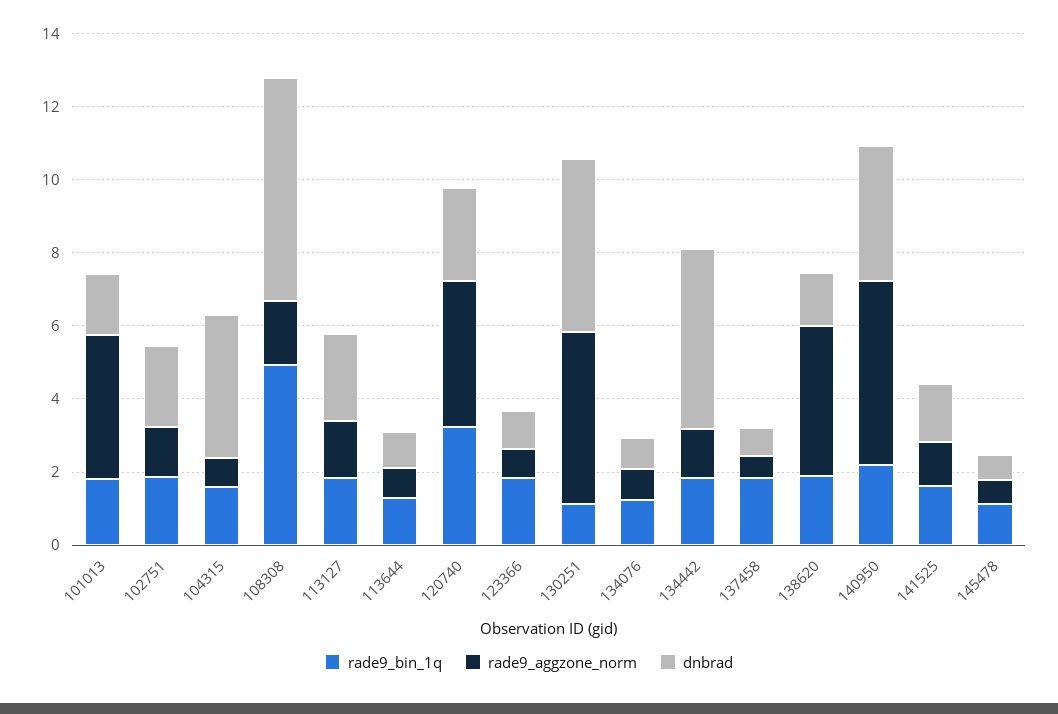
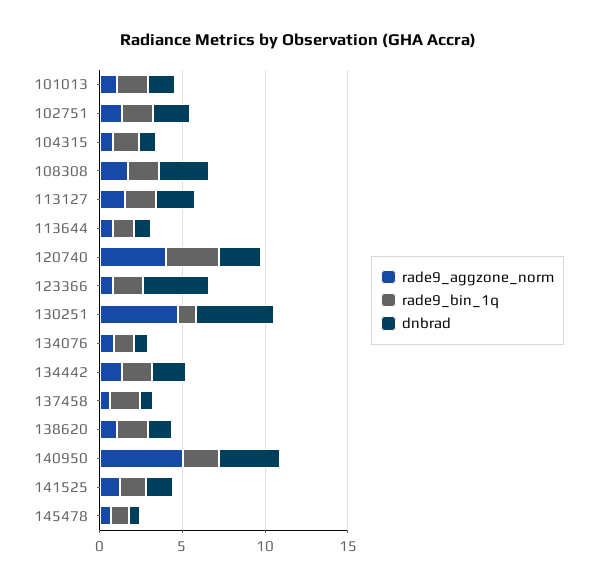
  {
    "rade9_bin_1q": {
      "101013": 2,
      "102751": 2,
      "104315": 1.5,
-     "108308": 5,
+     "108308": 2,
      "113127": 2,
      "113644": 1.5,
      "120740": 3,
      "123366": 2,
      "130251": 1,
      "134076": 1,
      "134442": 2,
      "137458": 2,
      "138620": 2,
      "140950": 2,
      "141525": 1.5,
      "145478": 1
    },
    "rade9_aggzone_norm": {
-     "101013": 4,
+     "101013": 1,
      "102751": 1.5,
      "104315": 1,
      "108308": 1.5,
      "113127": 1.5,
      "113644": 1,
      "120740": 4,
      "123366": 1,
      "130251": 4.5,
      "134076": 1,
      "134442": 1.5,
      "137458": 0.5,
-     "138620": 4,
+     "138620": 1,
      "140950": 5,
      "141525": 1,
      "145478": 0.5
    },
    "dnbrad": {
      "101013": 1.5,
      "102751": 2,
-     "104315": 4,
+     "104315": 1,
-     "108308": 6,
+     "108308": 3,
      "113127": 2.5,
      "113644": 1,
      "120740": 2.5,
-     "123366": 1,
+     "123366": 4,
      "130251": 4.5,
      "134076": 1,
-     "134442": 5,
+     "134442": 2,
      "137458": 1,
      "138620": 1.5,
      "140950": 3.5,
      "141525": 1.5,
      "145478": 0.5
    }
  }

